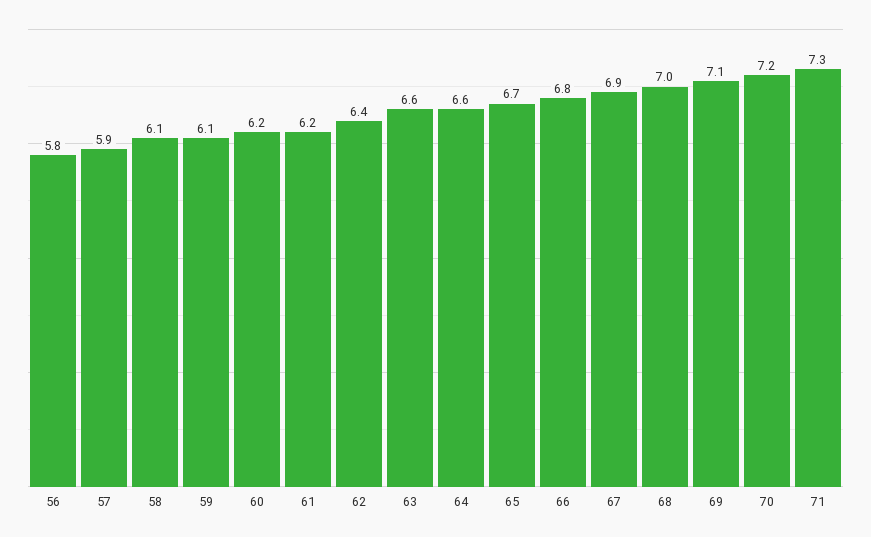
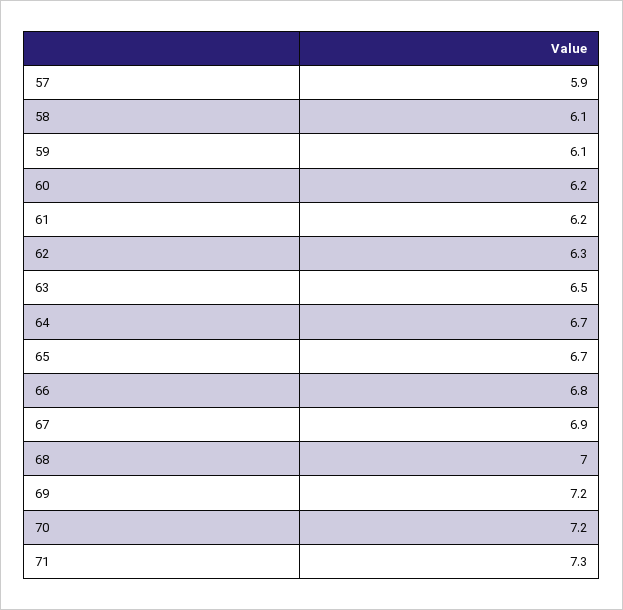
  {
-   "56": 5.8,
    "57": 5.9,
    "58": 6.1,
    "59": 6.1,
    "60": 6.2,
    "61": 6.2,
-   "62": 6.4,
+   "62": 6.3,
-   "63": 6.6,
+   "63": 6.5,
-   "64": 6.6,
+   "64": 6.7,
    "65": 6.7,
    "66": 6.8,
    "67": 6.9,
    "68": 7,
-   "69": 7.1,
+   "69": 7.2,
    "70": 7.2,
    "71": 7.3
  }

